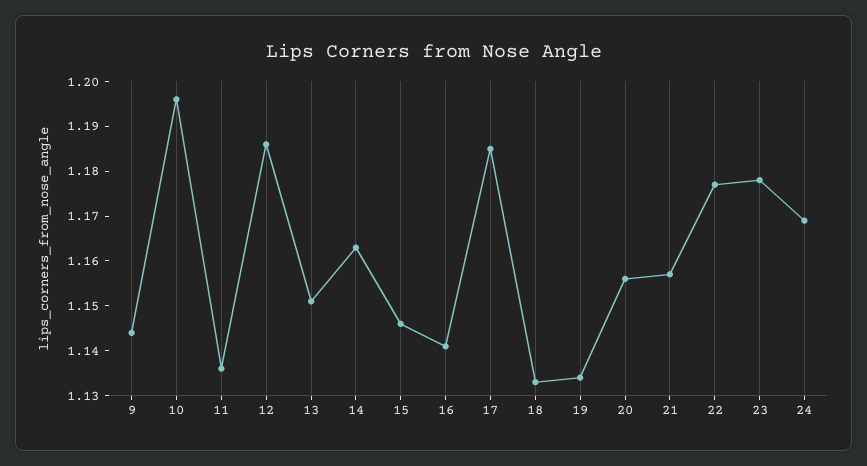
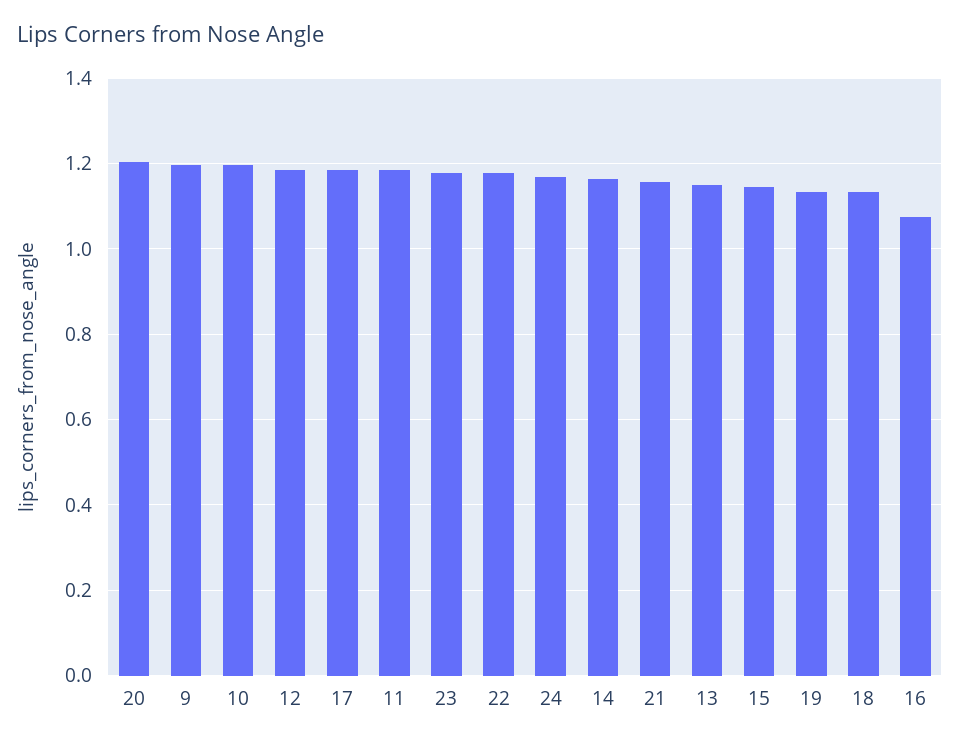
  {
-   "9": 1.145,
+   "9": 1.2,
    "10": 1.195,
-   "11": 1.135,
+   "11": 1.18,
    "12": 1.185,
    "13": 1.15,
    "14": 1.165,
    "15": 1.145,
-   "16": 1.14,
+   "16": 1.08,
    "17": 1.185,
    "18": 1.135,
    "19": 1.135,
-   "20": 1.155,
+   "20": 1.2,
    "21": 1.155,
    "22": 1.175,
    "23": 1.18,
    "24": 1.17
  }

